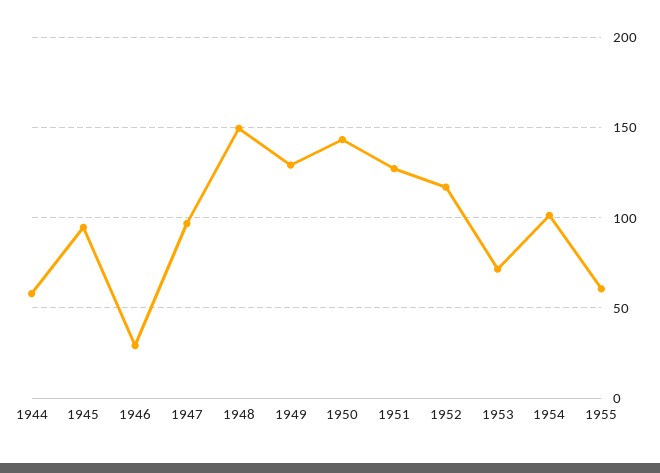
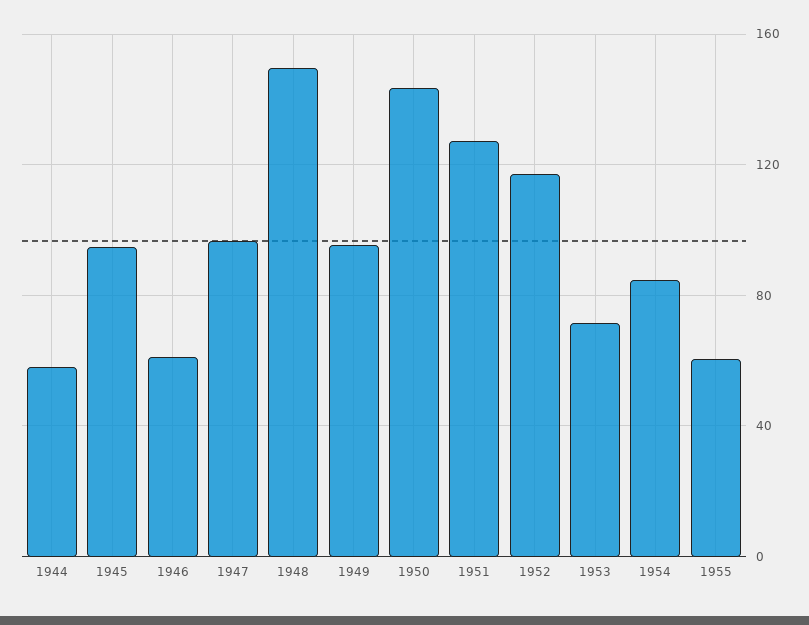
  {
    "1944": 60,
    "1945": 95,
-   "1946": 30,
+   "1946": 60,
    "1947": 95,
    "1948": 150,
-   "1949": 130,
+   "1949": 95,
    "1950": 145,
    "1951": 125,
    "1952": 115,
    "1953": 70,
-   "1954": 100,
+   "1954": 85,
    "1955": 60
  }

